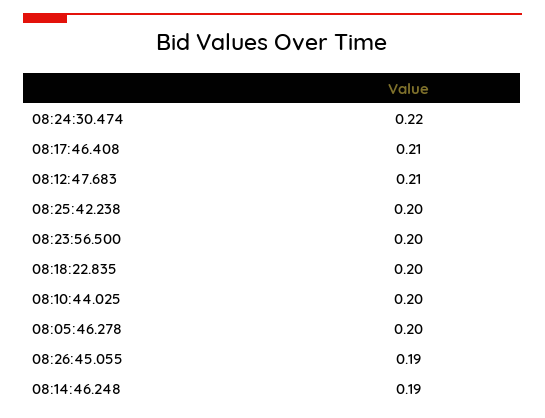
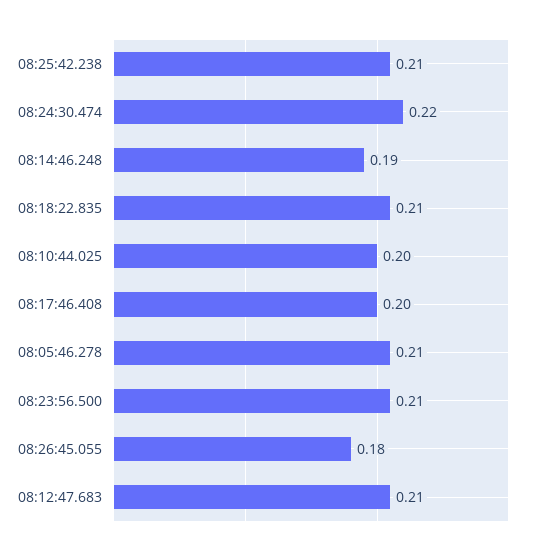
  {
    "08:24:30.474": 0.22,
-   "08:17:46.408": 0.21,
+   "08:17:46.408": 0.2,
    "08:12:47.683": 0.21,
-   "08:25:42.238": 0.2,
+   "08:25:42.238": 0.21,
-   "08:23:56.500": 0.2,
+   "08:23:56.500": 0.21,
-   "08:18:22.835": 0.2,
+   "08:18:22.835": 0.21,
    "08:10:44.025": 0.2,
-   "08:05:46.278": 0.2,
+   "08:05:46.278": 0.21,
-   "08:26:45.055": 0.19,
+   "08:26:45.055": 0.18,
    "08:14:46.248": 0.19
  }

